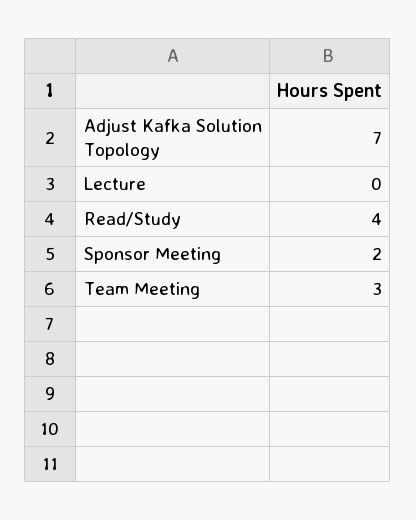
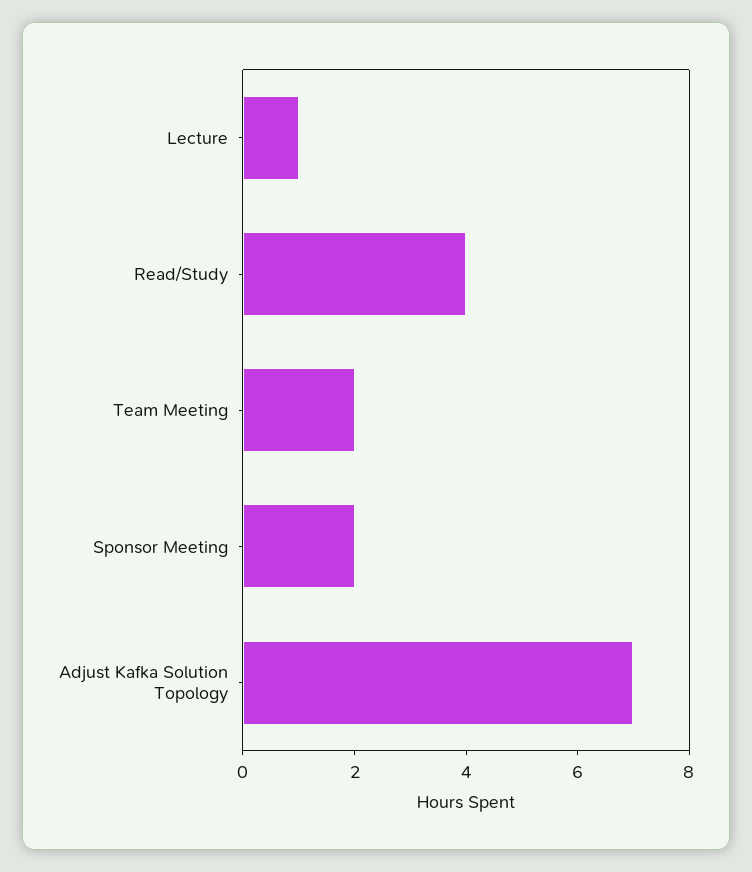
  {
    "Adjust Kafka Solution Topology": 7,
-   "Lecture": 0,
+   "Lecture": 1,
    "Read/Study": 4,
    "Sponsor Meeting": 2,
-   "Team Meeting": 3
+   "Team Meeting": 2
  }

